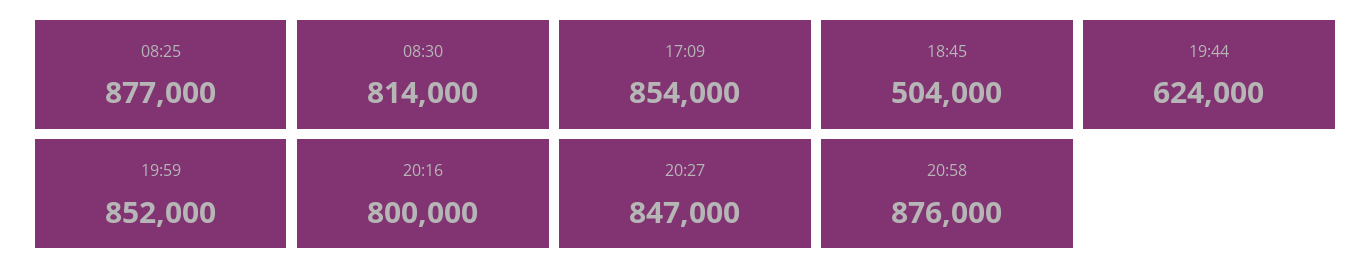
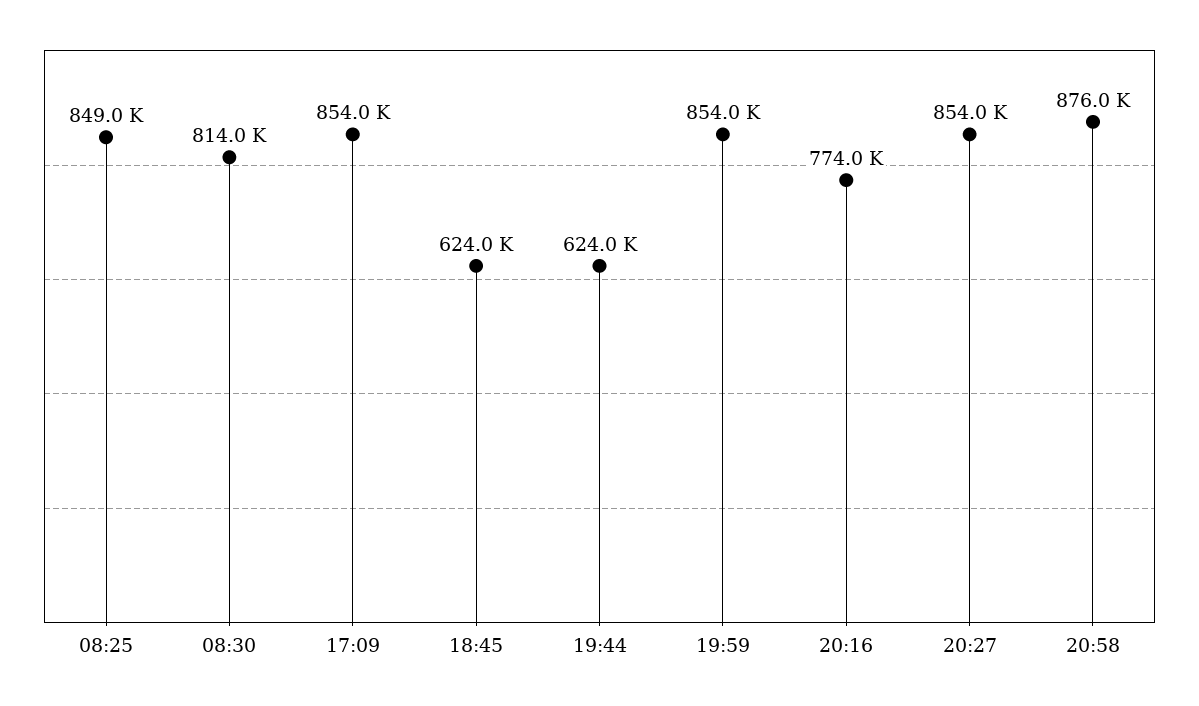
  {
-   "08:25": 877000,
+   "08:25": 849000,
    "08:30": 814000,
    "17:09": 854000,
-   "18:45": 504000,
+   "18:45": 624000,
    "19:44": 624000,
-   "19:59": 852000,
+   "19:59": 854000,
-   "20:16": 800000,
+   "20:16": 774000,
-   "20:27": 847000,
+   "20:27": 854000,
    "20:58": 876000
  }

